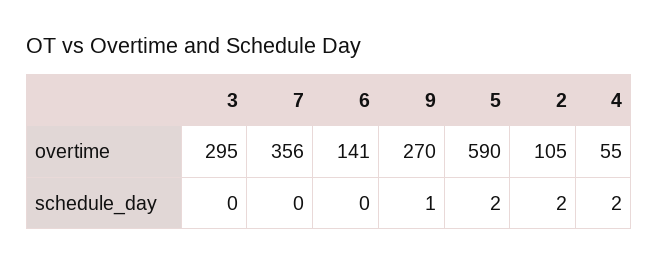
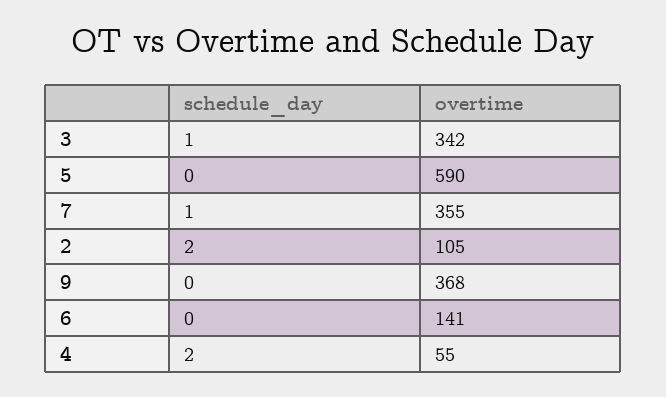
  {
    "3": {
-     "overtime": 295,
+     "overtime": 342,
-     "schedule_day": 0
+     "schedule_day": 1
    },
    "7": {
-     "overtime": 356,
+     "overtime": 355,
-     "schedule_day": 0
+     "schedule_day": 1
    },
    "6": {
      "overtime": 141,
      "schedule_day": 0
    },
    "9": {
-     "overtime": 270,
+     "overtime": 368,
-     "schedule_day": 1
+     "schedule_day": 0
    },
    "5": {
      "overtime": 590,
-     "schedule_day": 2
+     "schedule_day": 0
    },
    "2": {
      "overtime": 105,
      "schedule_day": 2
    },
    "4": {
      "overtime": 55,
      "schedule_day": 2
    }
  }

